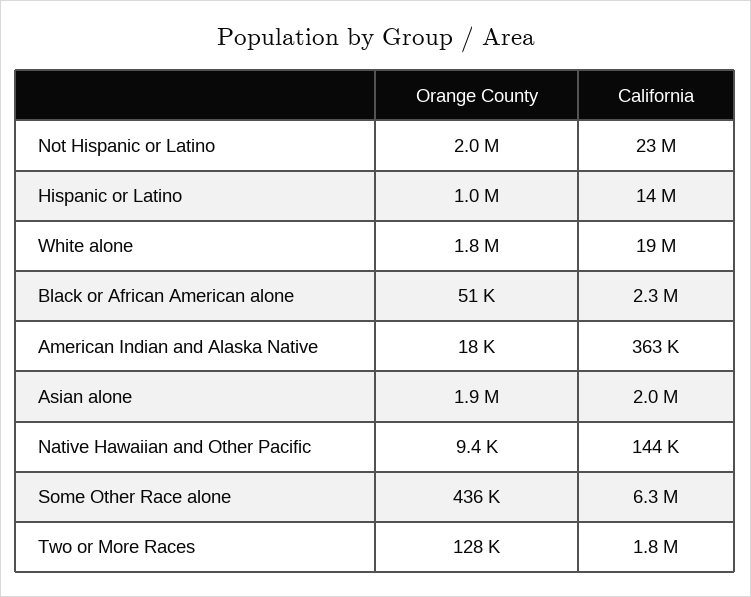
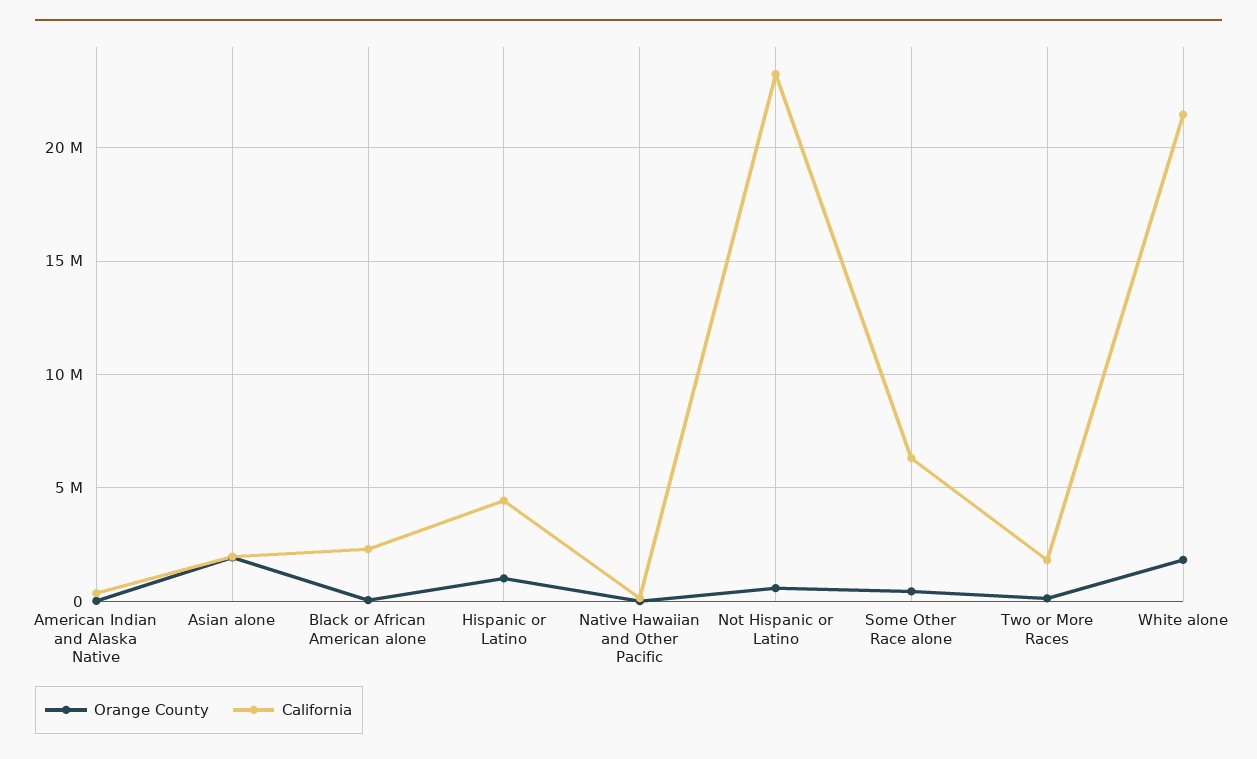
  {
    "Orange County": {
-     "Not Hispanic or Latino": 2000000,
+     "Not Hispanic or Latino": 500000,
      "Hispanic or Latino": 1000000,
      "White alone": 1800000,
      "Black or African American alone": 51000,
      "American Indian and Alaska Native": 18000,
      "Asian alone": 1900000,
      "Native Hawaiian and Other Pacific": 9400,
      "Some Other Race alone": 436000,
      "Two or More Races": 128000
    },
    "California": {
      "Not Hispanic or Latino": 23000000,
-     "Hispanic or Latino": 14000000,
+     "Hispanic or Latino": 4500000,
-     "White alone": 19000000,
+     "White alone": 21500000,
      "Black or African American alone": 2300000,
      "American Indian and Alaska Native": 363000,
      "Asian alone": 2000000,
      "Native Hawaiian and Other Pacific": 144000,
      "Some Other Race alone": 6300000,
      "Two or More Races": 1800000
    }
  }

